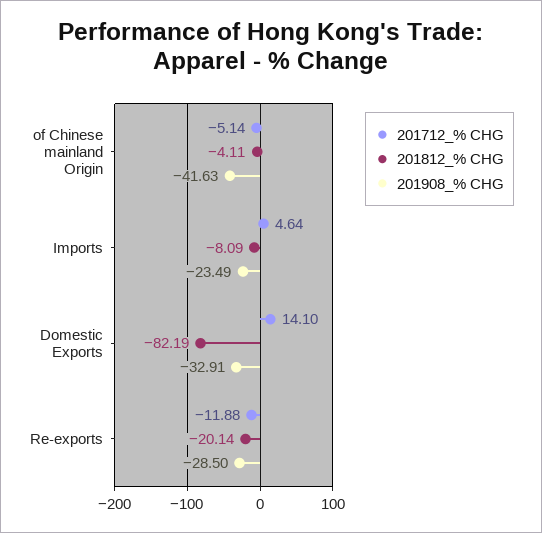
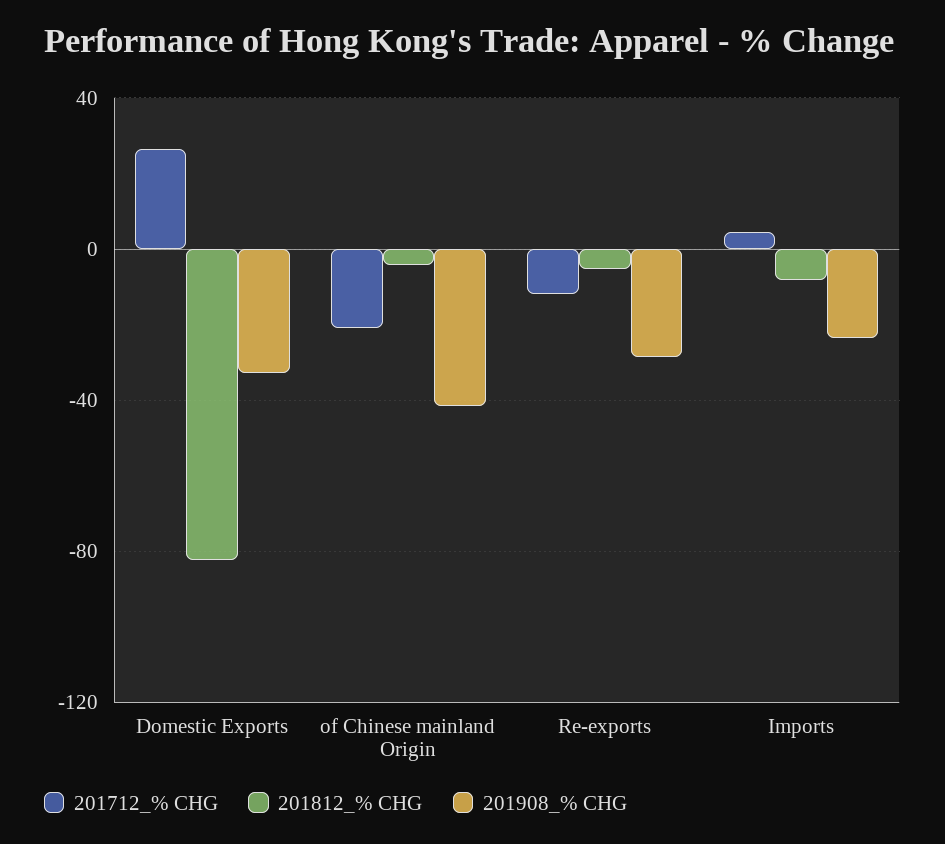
  {
    "201712_% CHG": {
-     "of Chinese mainland Origin": -5.14,
+     "of Chinese mainland Origin": -20,
      "Imports": 4.64,
-     "Domestic Exports": 14.1,
+     "Domestic Exports": 25,
      "Re-exports": -11.88
    },
    "201812_% CHG": {
      "of Chinese mainland Origin": -4.11,
      "Imports": -8.09,
      "Domestic Exports": -82.19,
-     "Re-exports": -20.14
+     "Re-exports": -5
    },
    "201908_% CHG": {
      "of Chinese mainland Origin": -41.63,
      "Imports": -23.49,
      "Domestic Exports": -32.91,
      "Re-exports": -28.5
    }
  }

